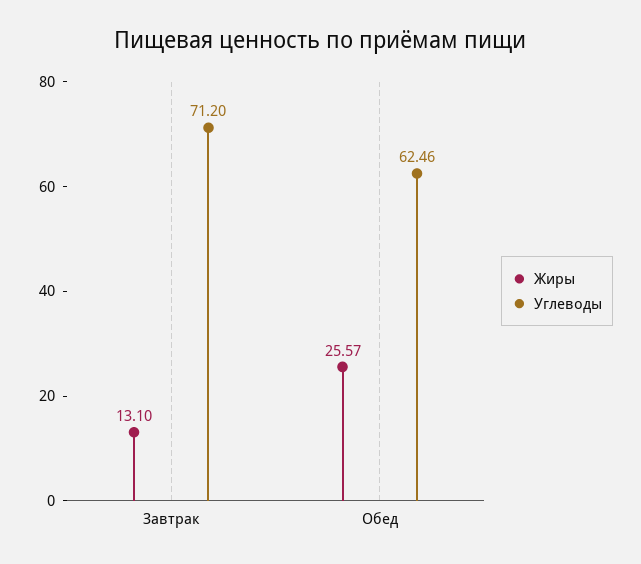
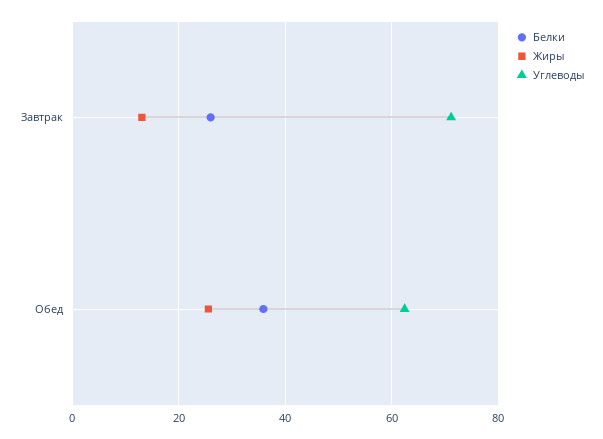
  {
    "Жиры": {
      "Завтрак": 13.1,
      "Обед": 25.57
    },
    "Углеводы": {
      "Завтрак": 71.2,
      "Обед": 62.46
-   }
+   },
+   "Белки": {
+     "Завтрак": 26,
+     "Обед": 36
+   }
  }

